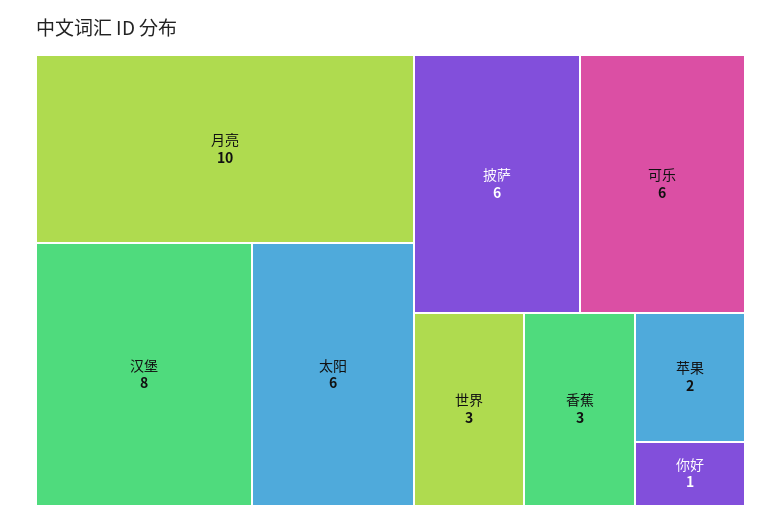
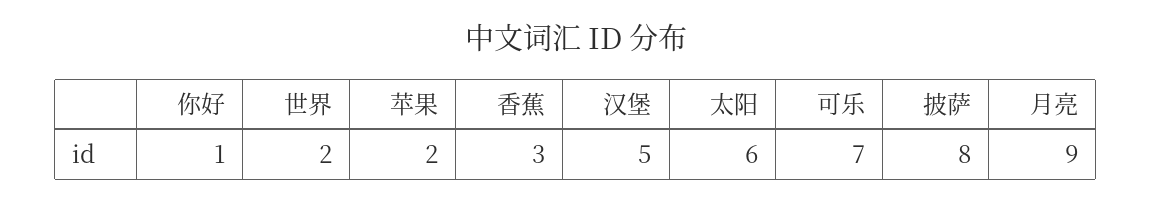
  {
-   "月亮": 10,
+   "月亮": 9,
-   "汉堡": 8,
+   "汉堡": 5,
    "太阳": 6,
-   "披萨": 6,
+   "披萨": 8,
-   "可乐": 6,
+   "可乐": 7,
-   "世界": 3,
+   "世界": 2,
    "香蕉": 3,
    "苹果": 2,
    "你好": 1
  }

